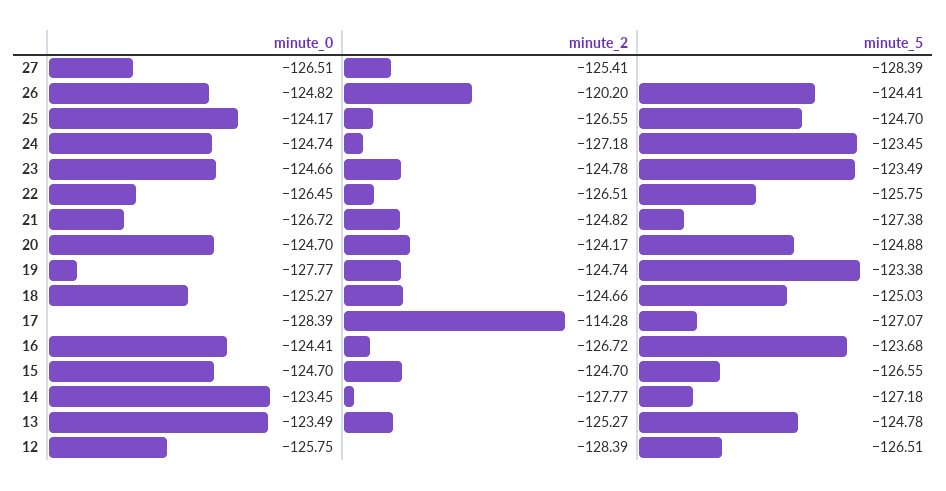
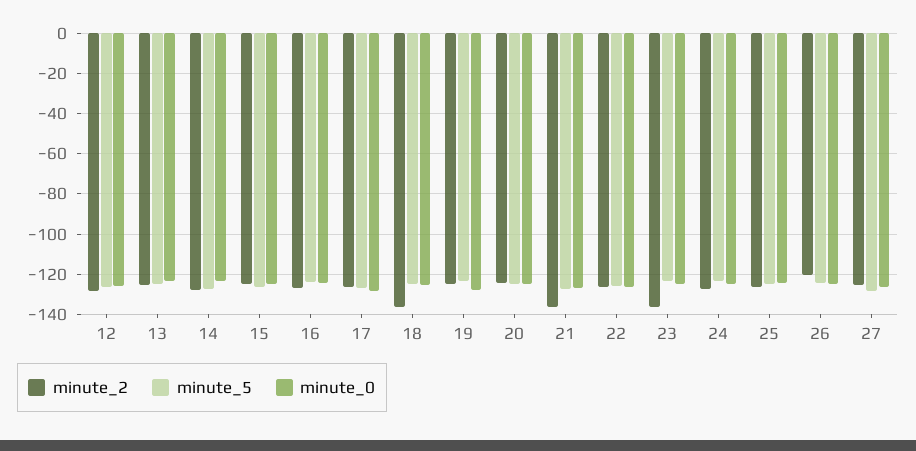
  {
    "minute_0": {
      "27": -126.51,
      "26": -124.82,
      "25": -124.17,
      "24": -124.74,
      "23": -124.66,
      "22": -126.45,
      "21": -126.72,
      "20": -124.7,
      "19": -127.77,
      "18": -125.27,
      "17": -128.39,
      "16": -124.41,
      "15": -124.7,
      "14": -123.45,
      "13": -123.49,
      "12": -125.75
    },
    "minute_2": {
      "27": -125.41,
      "26": -120.2,
      "25": -126.55,
      "24": -127.18,
-     "23": -124.78,
+     "23": -135,
      "22": -126.51,
-     "21": -124.82,
+     "21": -135,
      "20": -124.17,
      "19": -124.74,
-     "18": -124.66,
+     "18": -135,
-     "17": -114.28,
+     "17": -125,
      "16": -126.72,
      "15": -124.7,
      "14": -127.77,
      "13": -125.27,
      "12": -128.39
    },
    "minute_5": {
      "27": -128.39,
      "26": -124.41,
      "25": -124.7,
      "24": -123.45,
      "23": -123.49,
      "22": -125.75,
      "21": -127.38,
      "20": -124.88,
      "19": -123.38,
      "18": -125.03,
      "17": -127.07,
      "16": -123.68,
      "15": -126.55,
      "14": -127.18,
      "13": -124.78,
      "12": -126.51
    }
  }

